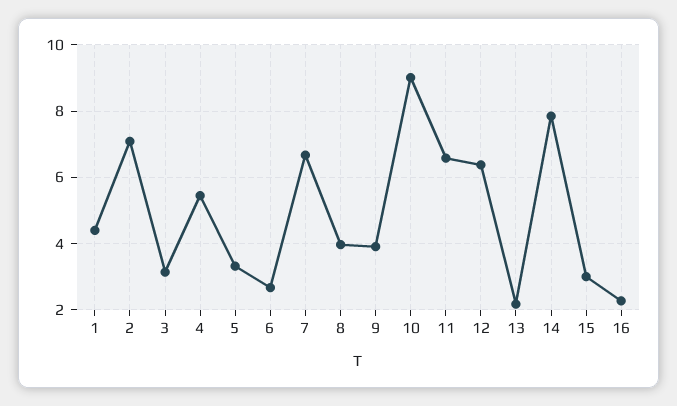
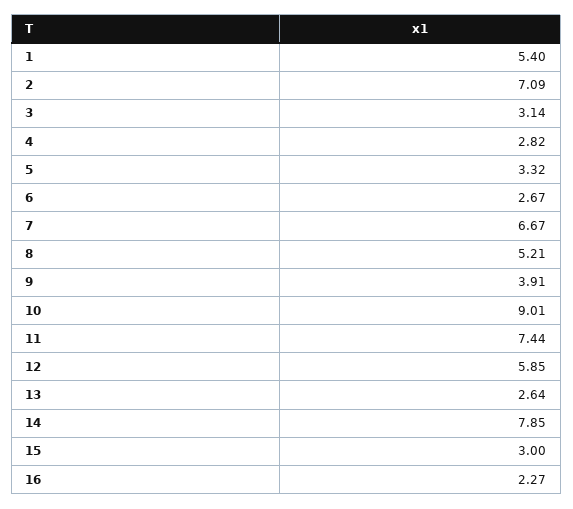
  {
-   "1": 4.4,
+   "1": 5.4,
    "2": 7.09,
    "3": 3.14,
-   "4": 5.4,
+   "4": 2.82,
    "5": 3.32,
    "6": 2.67,
    "7": 6.67,
-   "8": 4,
+   "8": 5.21,
    "9": 3.91,
    "10": 9.01,
-   "11": 6.6,
+   "11": 7.44,
-   "12": 6.4,
+   "12": 5.85,
-   "13": 2.2,
+   "13": 2.64,
    "14": 7.85,
    "15": 3,
    "16": 2.27
  }

